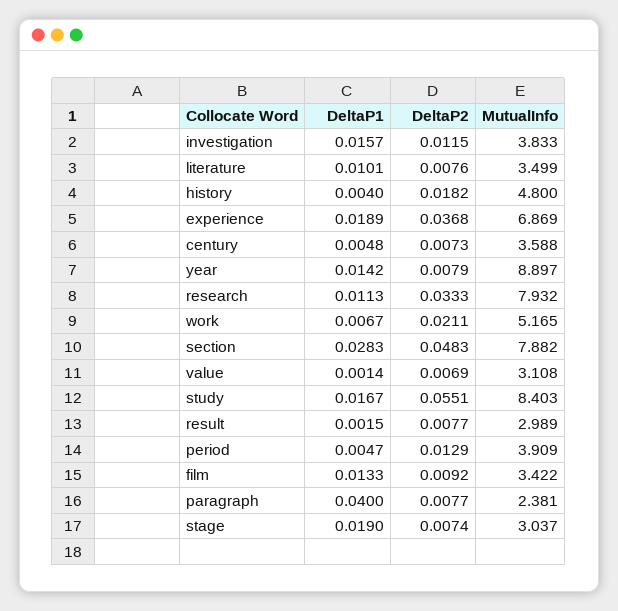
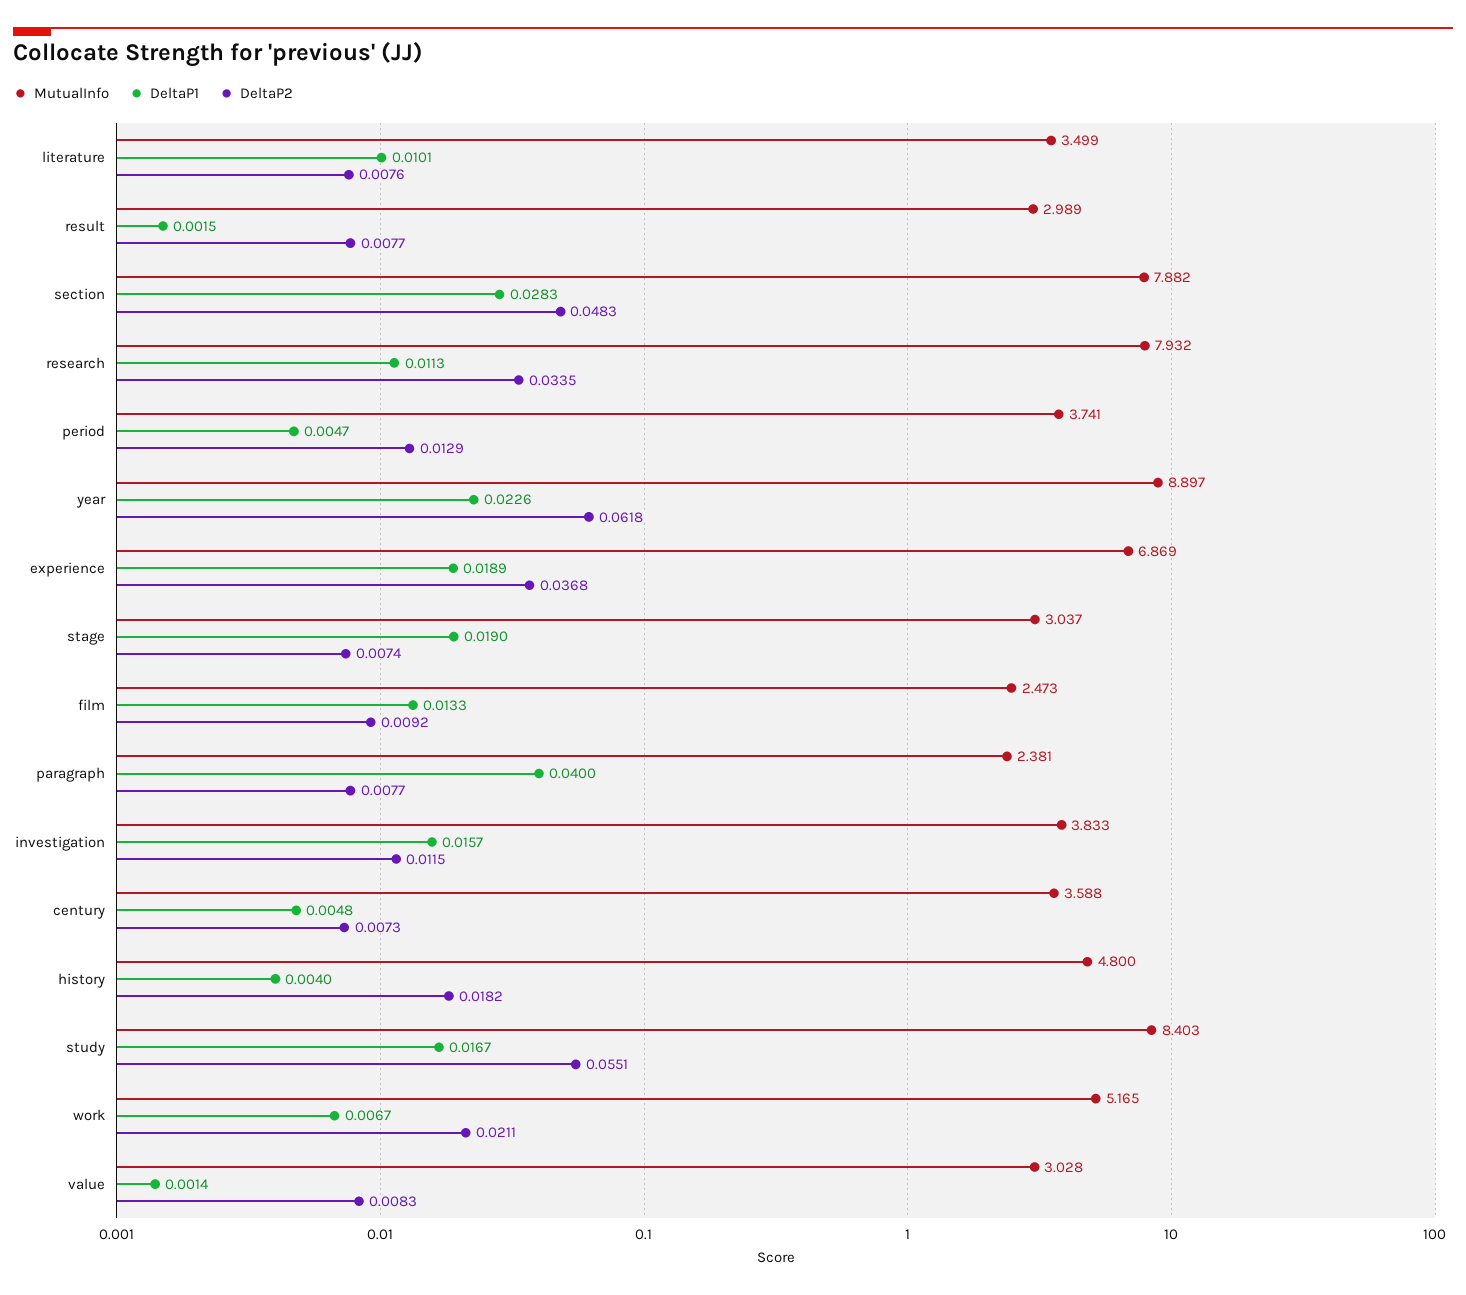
  {
    "DeltaP1": {
      "investigation": 0.0157,
      "literature": 0.0101,
      "history": 0.004,
      "experience": 0.0189,
      "century": 0.0048,
-     "year": 0.0142,
+     "year": 0.0226,
      "research": 0.0113,
      "work": 0.0067,
      "section": 0.0283,
      "value": 0.0014,
      "study": 0.0167,
      "result": 0.0015,
      "period": 0.0047,
      "film": 0.0133,
      "paragraph": 0.04,
      "stage": 0.019
    },
    "DeltaP2": {
      "investigation": 0.0115,
      "literature": 0.0076,
      "history": 0.0182,
      "experience": 0.0368,
      "century": 0.0073,
-     "year": 0.0079,
+     "year": 0.0618,
-     "research": 0.0333,
+     "research": 0.0335,
      "work": 0.0211,
      "section": 0.0483,
-     "value": 0.0069,
+     "value": 0.0083,
      "study": 0.0551,
      "result": 0.0077,
      "period": 0.0129,
      "film": 0.0092,
      "paragraph": 0.0077,
      "stage": 0.0074
    },
    "MutualInfo": {
      "investigation": 3.833,
      "literature": 3.499,
      "history": 4.8,
      "experience": 6.869,
      "century": 3.588,
      "year": 8.897,
      "research": 7.932,
      "work": 5.165,
      "section": 7.882,
-     "value": 3.108,
+     "value": 3.028,
      "study": 8.403,
      "result": 2.989,
-     "period": 3.909,
+     "period": 3.741,
-     "film": 3.422,
+     "film": 2.473,
      "paragraph": 2.381,
      "stage": 3.037
    }
  }

